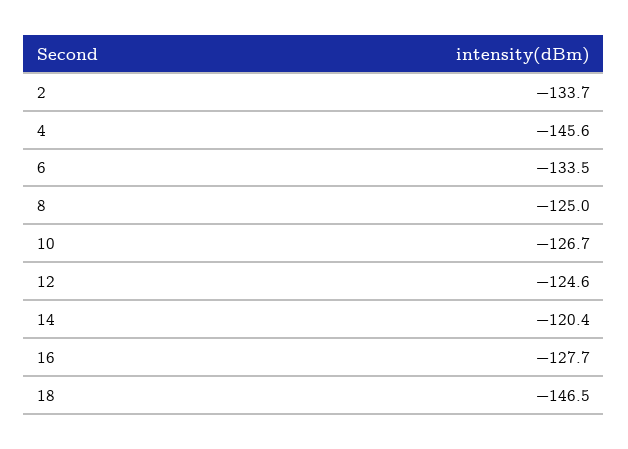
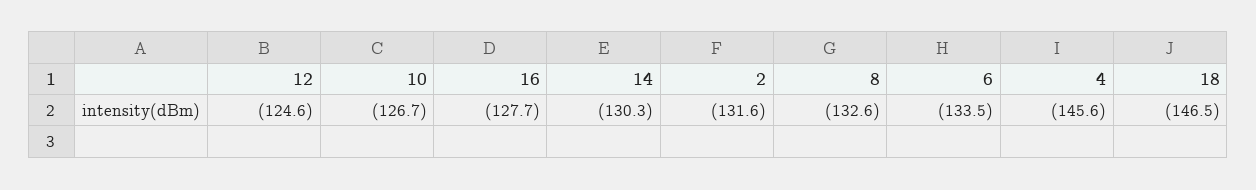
  {
-   "2": -133.7,
+   "2": -131.6,
    "4": -145.6,
    "6": -133.5,
-   "8": -125,
+   "8": -132.6,
    "10": -126.7,
    "12": -124.6,
-   "14": -120.4,
+   "14": -130.3,
    "16": -127.7,
    "18": -146.5
  }

